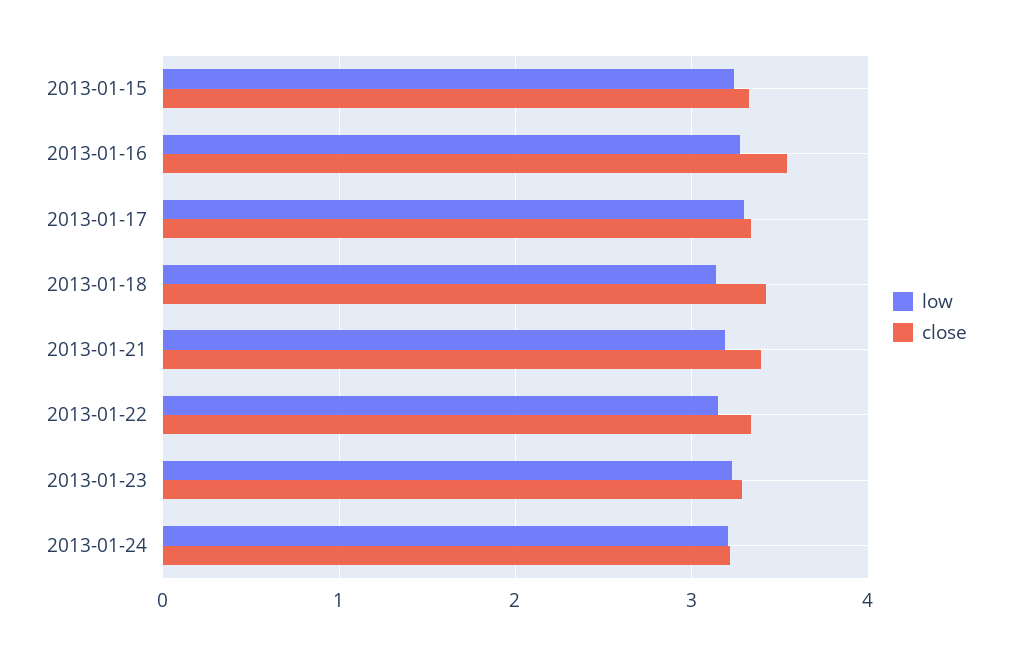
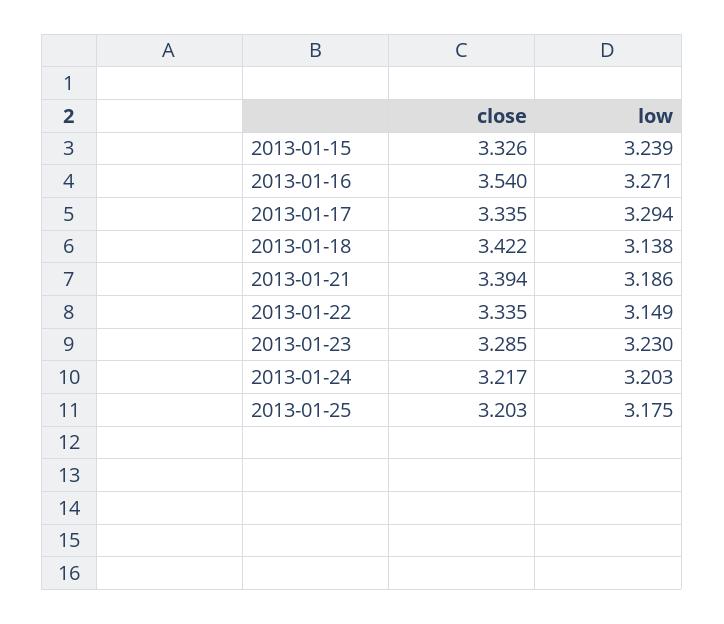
  {
    "low": {
      "2013-01-15": 3.239,
      "2013-01-16": 3.271,
      "2013-01-17": 3.294,
      "2013-01-18": 3.138,
      "2013-01-21": 3.186,
      "2013-01-22": 3.149,
      "2013-01-23": 3.23,
-     "2013-01-24": 3.203
+     "2013-01-24": 3.203,
+     "2013-01-25": 3.175
    },
    "close": {
      "2013-01-15": 3.326,
      "2013-01-16": 3.54,
      "2013-01-17": 3.335,
      "2013-01-18": 3.422,
      "2013-01-21": 3.394,
      "2013-01-22": 3.335,
      "2013-01-23": 3.285,
-     "2013-01-24": 3.217
+     "2013-01-24": 3.217,
+     "2013-01-25": 3.203
    }
  }

